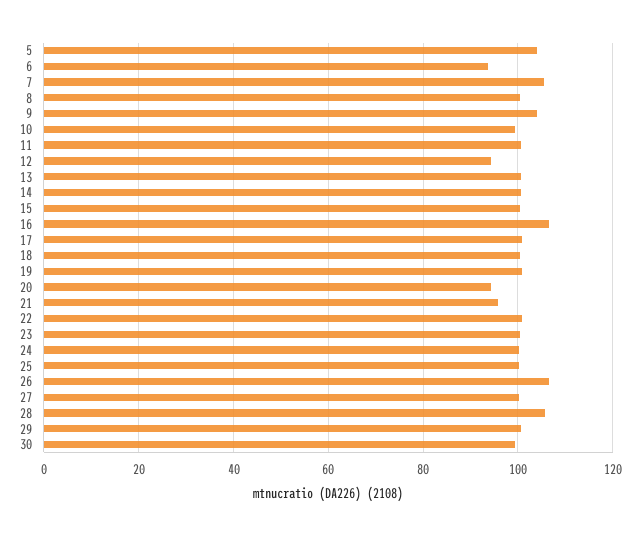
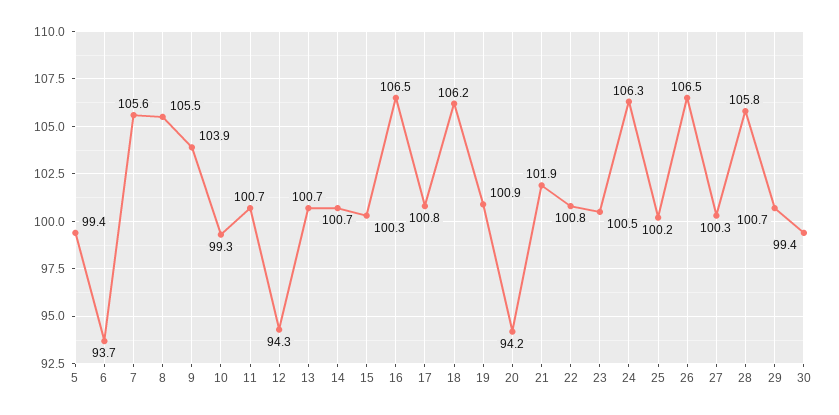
  {
-   "5": 104,
+   "5": 99.4,
    "6": 93.7,
    "7": 105.6,
-   "8": 100,
+   "8": 105.5,
    "9": 103.9,
    "10": 99.3,
    "11": 100.7,
    "12": 94.3,
    "13": 100.7,
    "14": 100.7,
    "15": 100.3,
    "16": 106.5,
    "17": 100.8,
-   "18": 100,
+   "18": 106.2,
    "19": 100.9,
    "20": 94.2,
-   "21": 96,
+   "21": 101.9,
    "22": 100.8,
    "23": 100.5,
-   "24": 100,
+   "24": 106.3,
    "25": 100.2,
    "26": 106.5,
    "27": 100.3,
    "28": 105.8,
    "29": 100.7,
    "30": 99.4
  }

